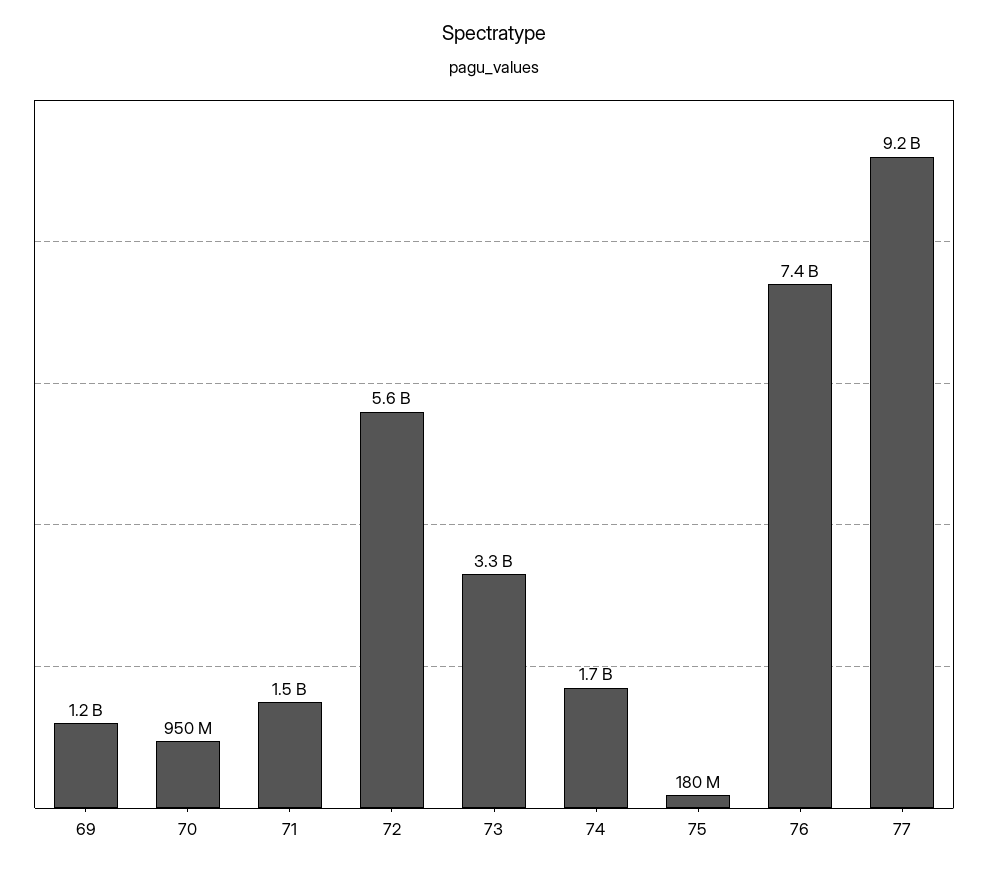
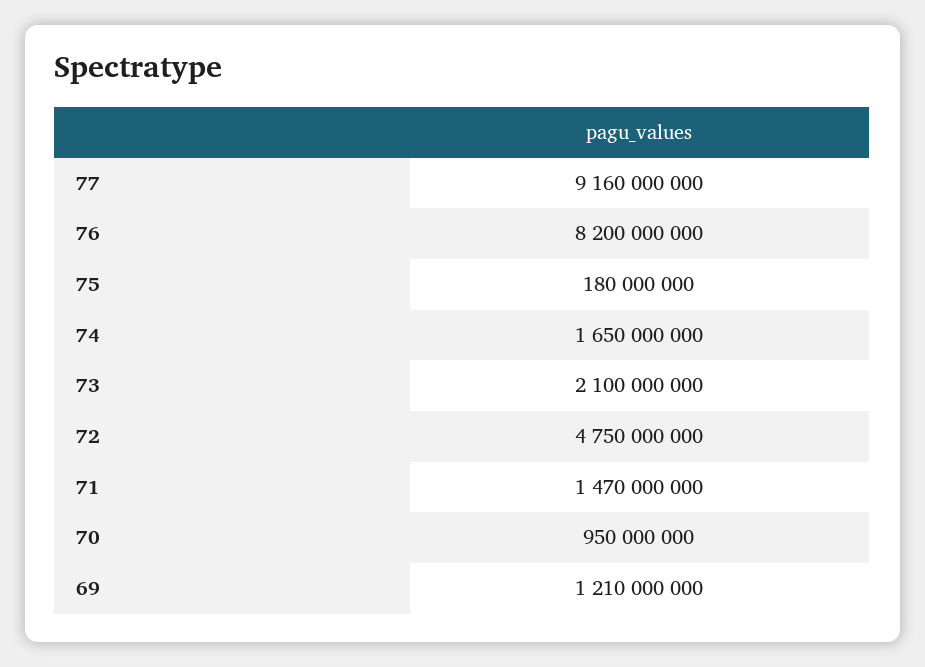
  {
    "69": 1210000000,
    "70": 950000000,
    "71": 1470000000,
-   "72": 5600000000,
+   "72": 4750000000,
-   "73": 3300000000,
+   "73": 2100000000,
    "74": 1650000000,
    "75": 180000000,
-   "76": 7400000000,
+   "76": 8200000000,
    "77": 9160000000
  }

